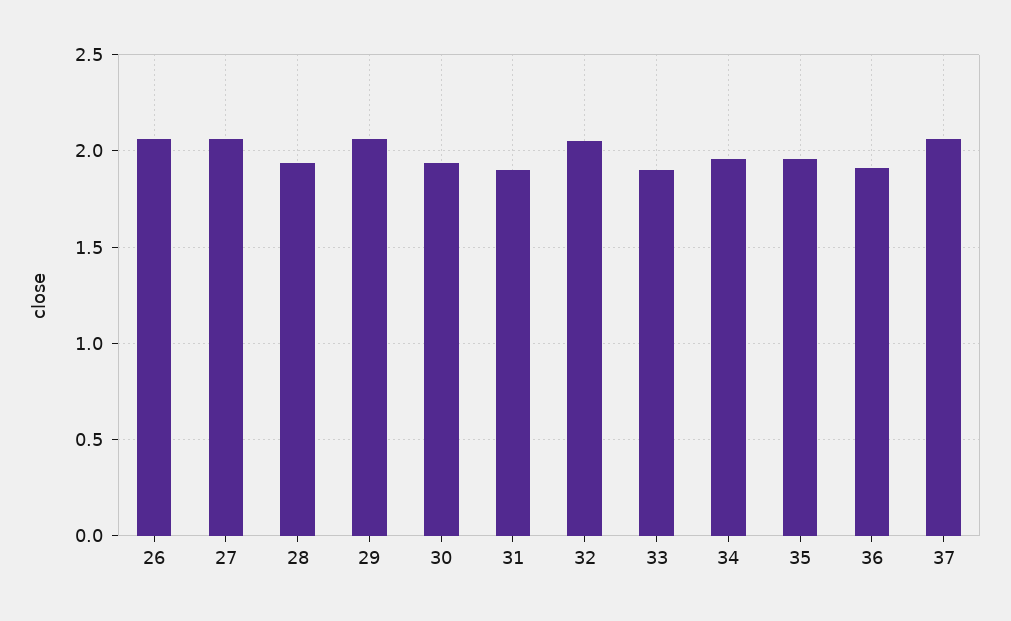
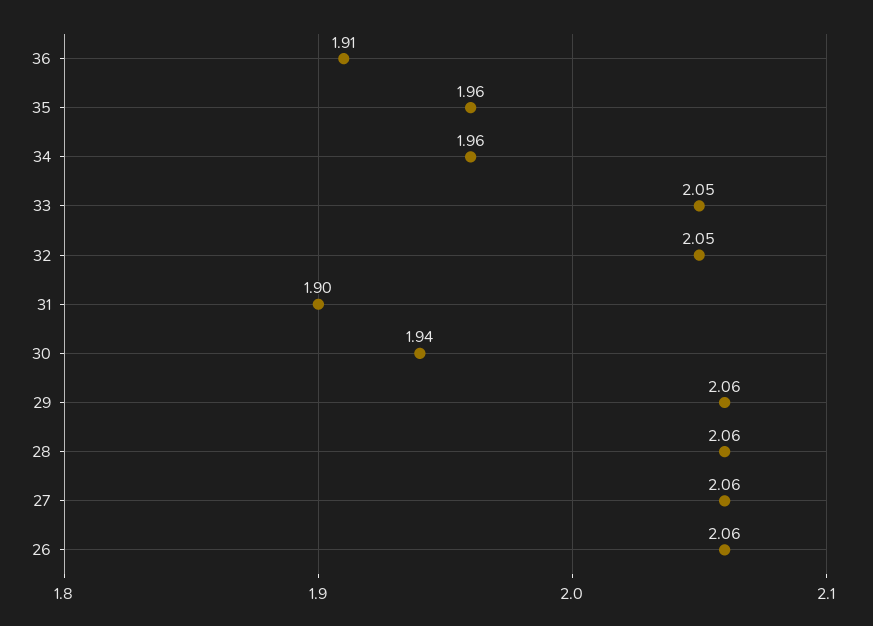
  {
    "26": 2.06,
    "27": 2.06,
-   "28": 1.95,
+   "28": 2.06,
    "29": 2.06,
    "30": 1.94,
    "31": 1.9,
    "32": 2.05,
-   "33": 1.9,
+   "33": 2.05,
    "34": 1.96,
    "35": 1.96,
-   "36": 1.91,
+   "36": 1.91
-   "37": 2.05
  }

